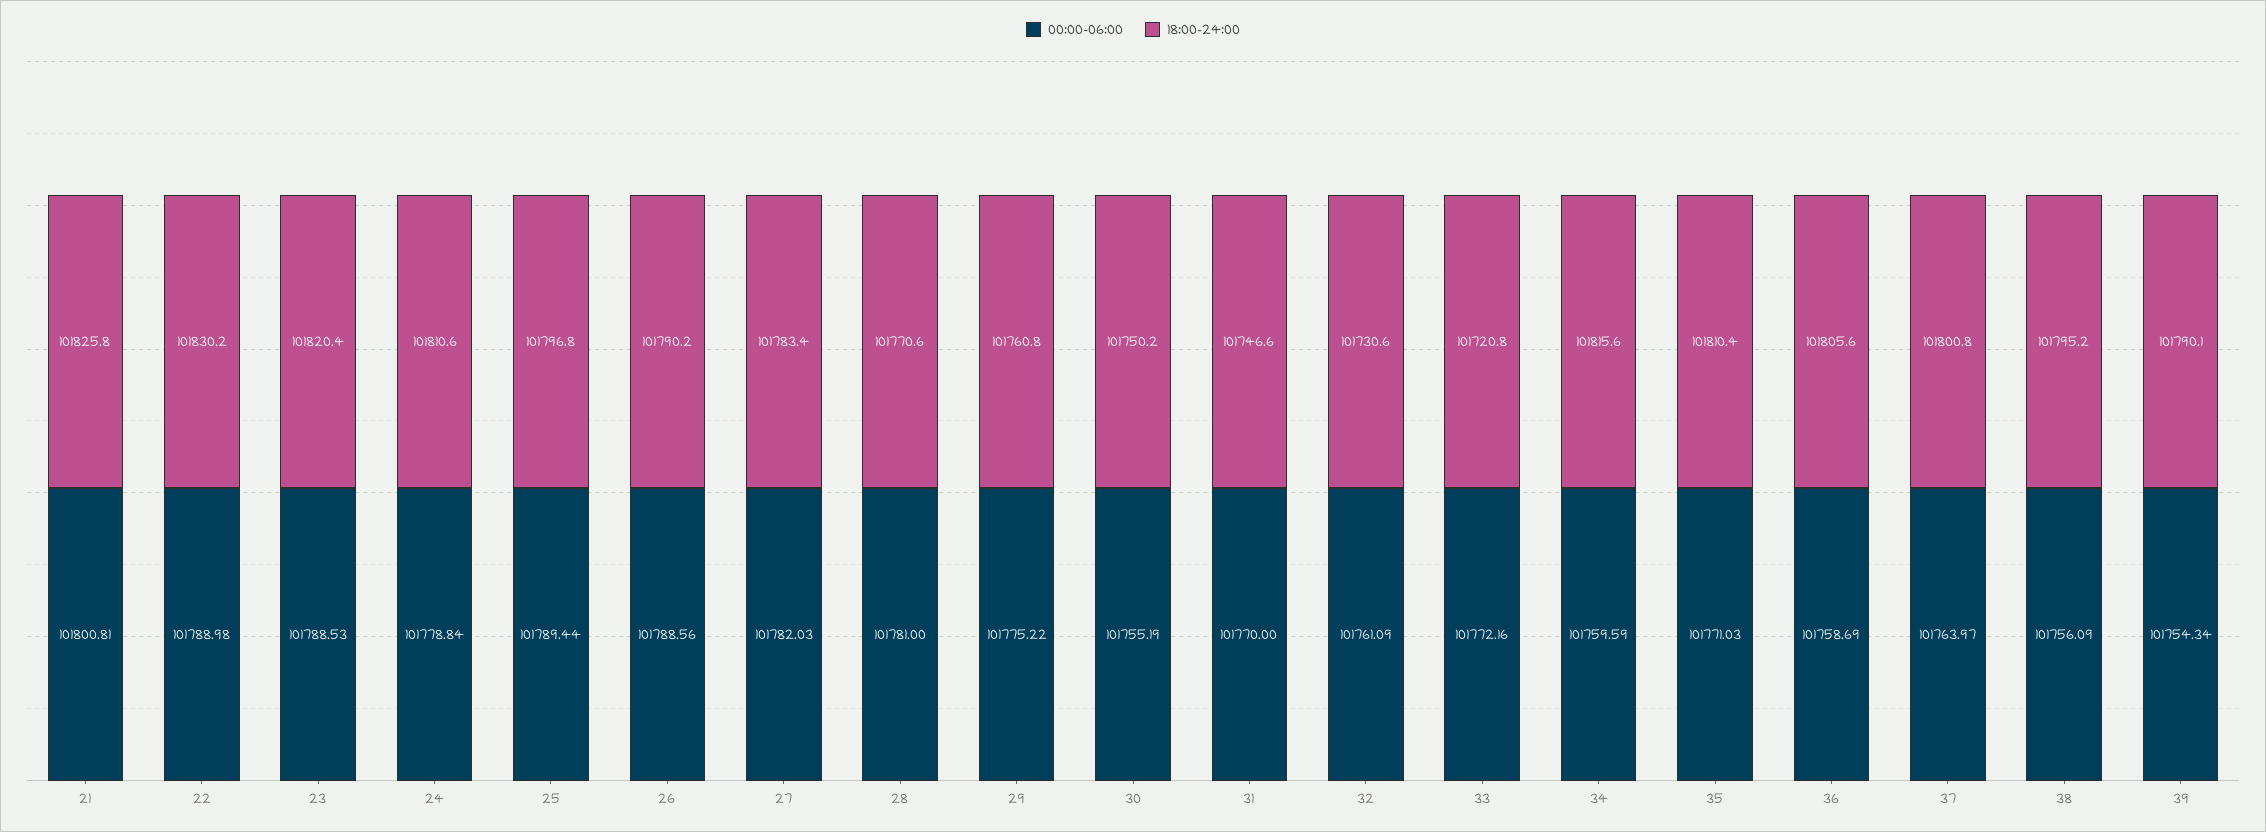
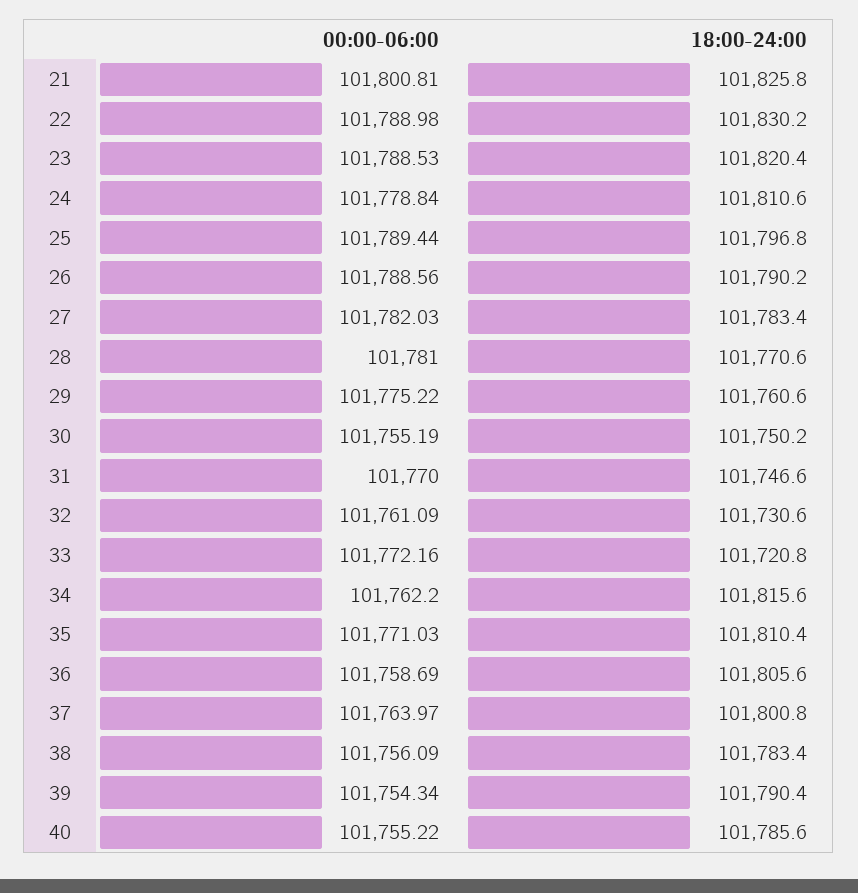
  {
    "00:00-06:00": {
      "21": 101800.81,
      "22": 101788.98,
      "23": 101788.53,
      "24": 101778.84,
      "25": 101789.44,
      "26": 101788.56,
      "27": 101782.03,
      "28": 101781,
      "29": 101775.22,
      "30": 101755.19,
      "31": 101770,
      "32": 101761.09,
      "33": 101772.16,
-     "34": 101759.59,
+     "34": 101762.2,
      "35": 101771.03,
      "36": 101758.69,
      "37": 101763.97,
      "38": 101756.09,
-     "39": 101754.34
+     "39": 101754.34,
+     "40": 101755.22
    },
    "18:00-24:00": {
      "21": 101825.8,
      "22": 101830.2,
      "23": 101820.4,
      "24": 101810.6,
      "25": 101796.8,
      "26": 101790.2,
      "27": 101783.4,
      "28": 101770.6,
-     "29": 101760.8,
+     "29": 101760.6,
      "30": 101750.2,
      "31": 101746.6,
      "32": 101730.6,
      "33": 101720.8,
      "34": 101815.6,
      "35": 101810.4,
      "36": 101805.6,
      "37": 101800.8,
-     "38": 101795.2,
+     "38": 101783.4,
-     "39": 101790.1
+     "39": 101790.4,
+     "40": 101785.6
    }
  }

